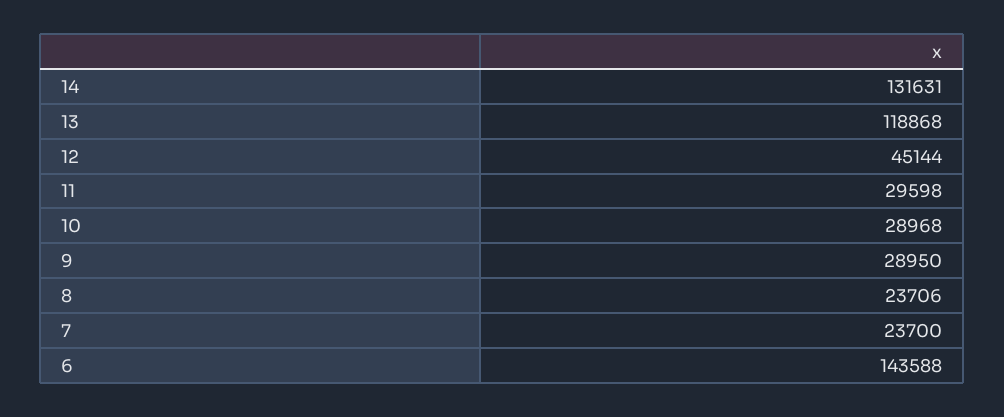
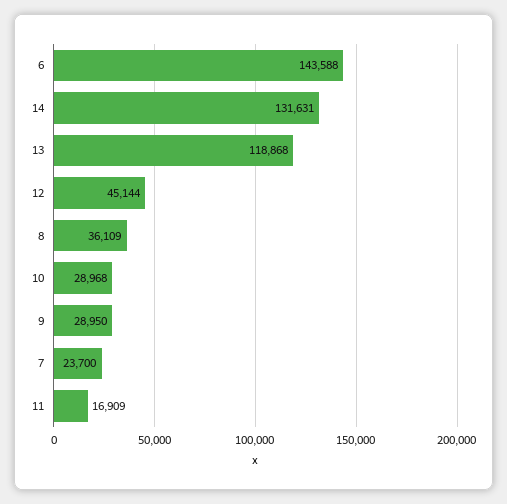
  {
    "14": 131631,
    "13": 118868,
    "12": 45144,
-   "11": 29598,
+   "11": 16909,
    "10": 28968,
    "9": 28950,
-   "8": 23706,
+   "8": 36109,
    "7": 23700,
    "6": 143588
  }

